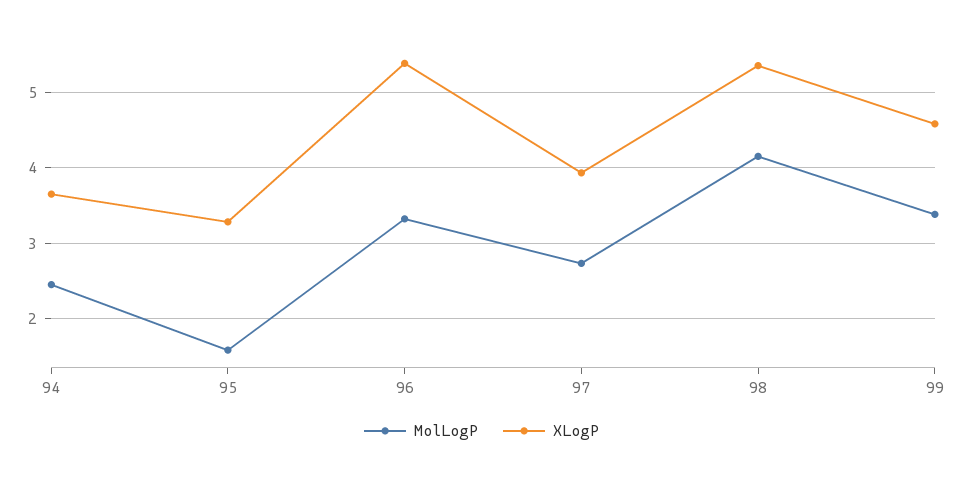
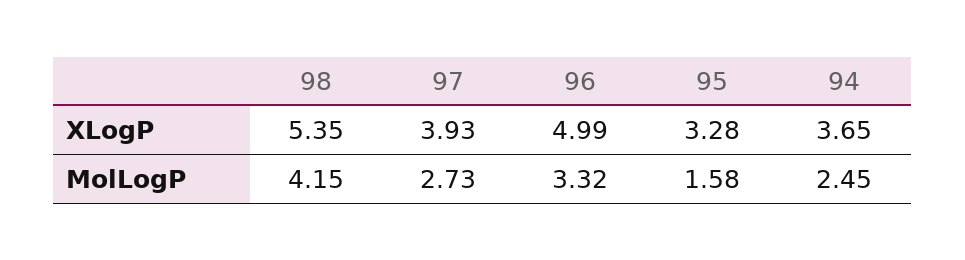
  {
    "MolLogP": {
      "94": 2.45,
      "95": 1.58,
      "96": 3.32,
      "97": 2.73,
-     "98": 4.15,
+     "98": 4.15
-     "99": 3.4
    },
    "XLogP": {
      "94": 3.65,
      "95": 3.28,
-     "96": 5.4,
+     "96": 4.99,
      "97": 3.93,
-     "98": 5.35,
+     "98": 5.35
-     "99": 4.6
    }
  }

